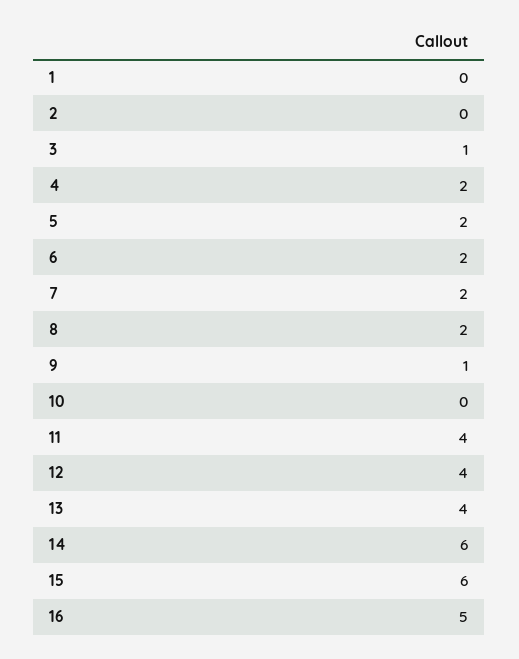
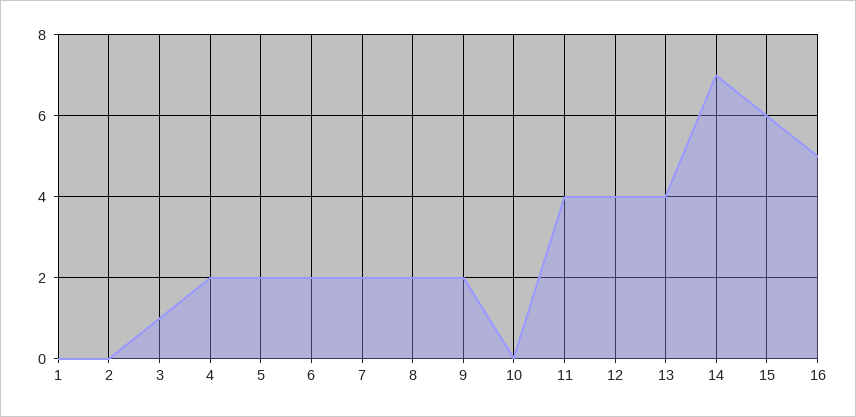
  {
    "1": 0,
    "2": 0,
    "3": 1,
    "4": 2,
    "5": 2,
    "6": 2,
    "7": 2,
    "8": 2,
-   "9": 1,
+   "9": 2,
    "10": 0,
    "11": 4,
    "12": 4,
    "13": 4,
-   "14": 6,
+   "14": 7,
    "15": 6,
    "16": 5
  }

